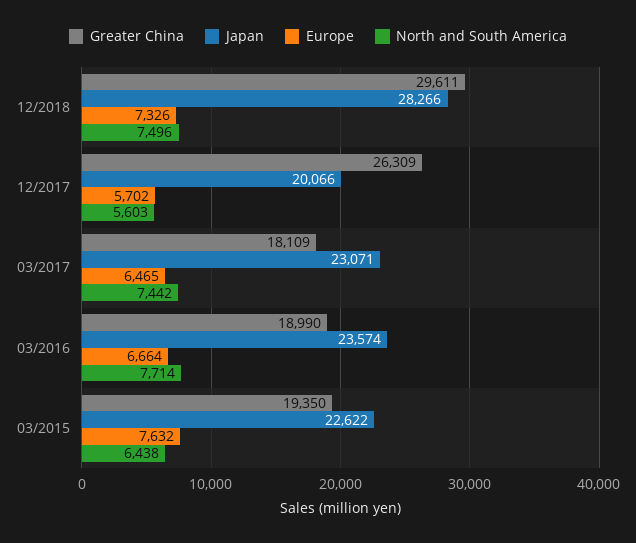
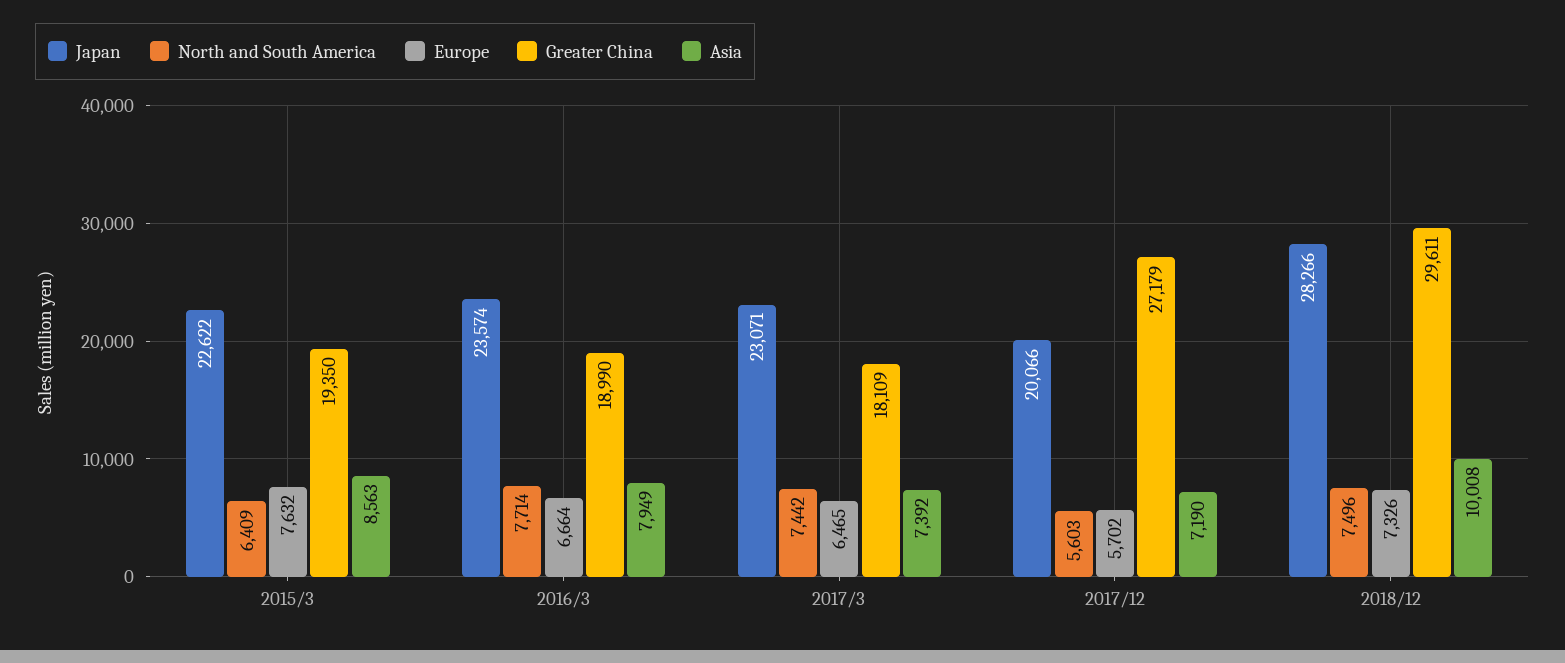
  {
    "Greater China": {
      "12/2018": 29611,
-     "12/2017": 26309,
+     "12/2017": 27179,
      "03/2017": 18109,
      "03/2016": 18990,
      "03/2015": 19350
    },
    "Japan": {
      "12/2018": 28266,
      "12/2017": 20066,
      "03/2017": 23071,
      "03/2016": 23574,
      "03/2015": 22622
    },
    "Europe": {
      "12/2018": 7326,
      "12/2017": 5702,
      "03/2017": 6465,
      "03/2016": 6664,
      "03/2015": 7632
    },
    "North and South America": {
      "12/2018": 7496,
      "12/2017": 5603,
      "03/2017": 7442,
      "03/2016": 7714,
-     "03/2015": 6438
+     "03/2015": 6409
-   }
+   },
+   "Asia": {
+     "03/2015": 8563,
+     "03/2016": 7949,
+     "03/2017": 7392,
+     "12/2017": 7190,
+     "12/2018": 10008
+   }
  }

